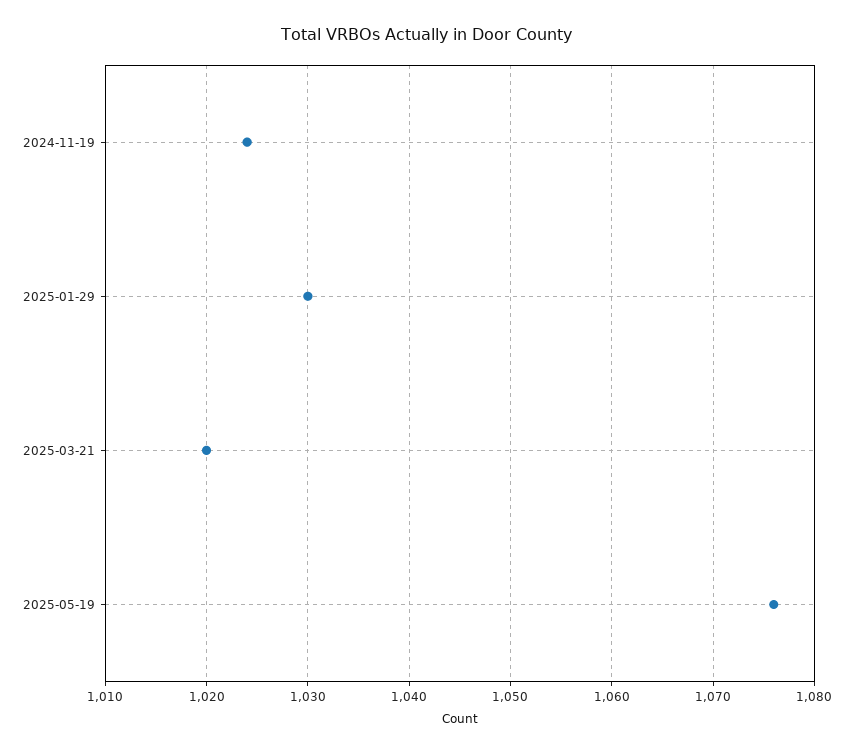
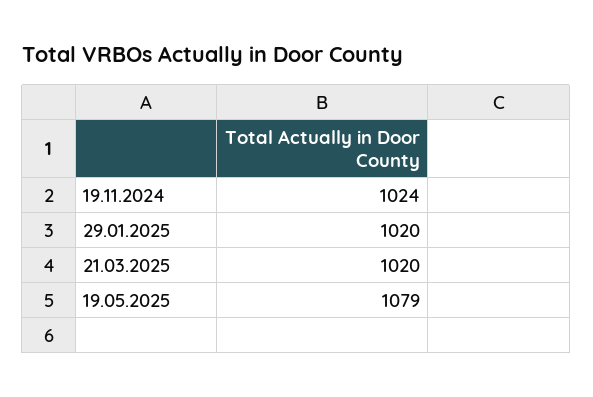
  {
    "2024-11-19": 1024,
-   "2025-01-29": 1030,
+   "2025-01-29": 1020,
    "2025-03-21": 1020,
-   "2025-05-19": 1076
+   "2025-05-19": 1079
  }

